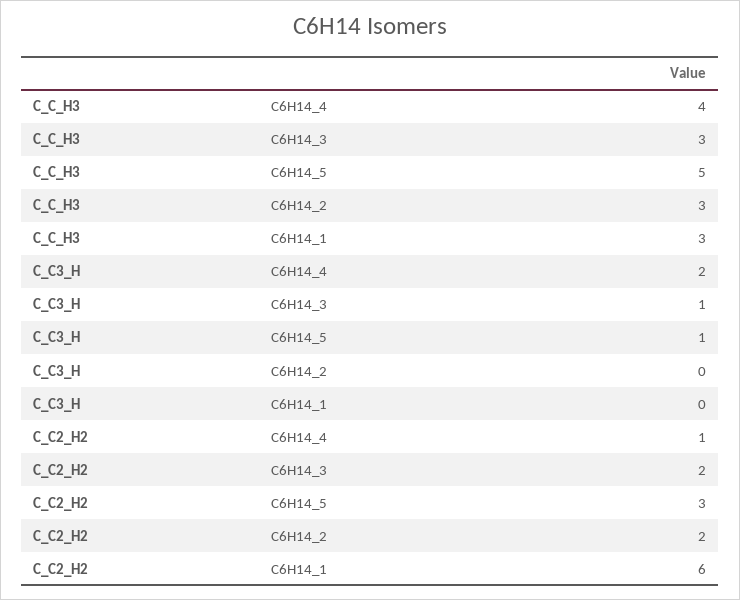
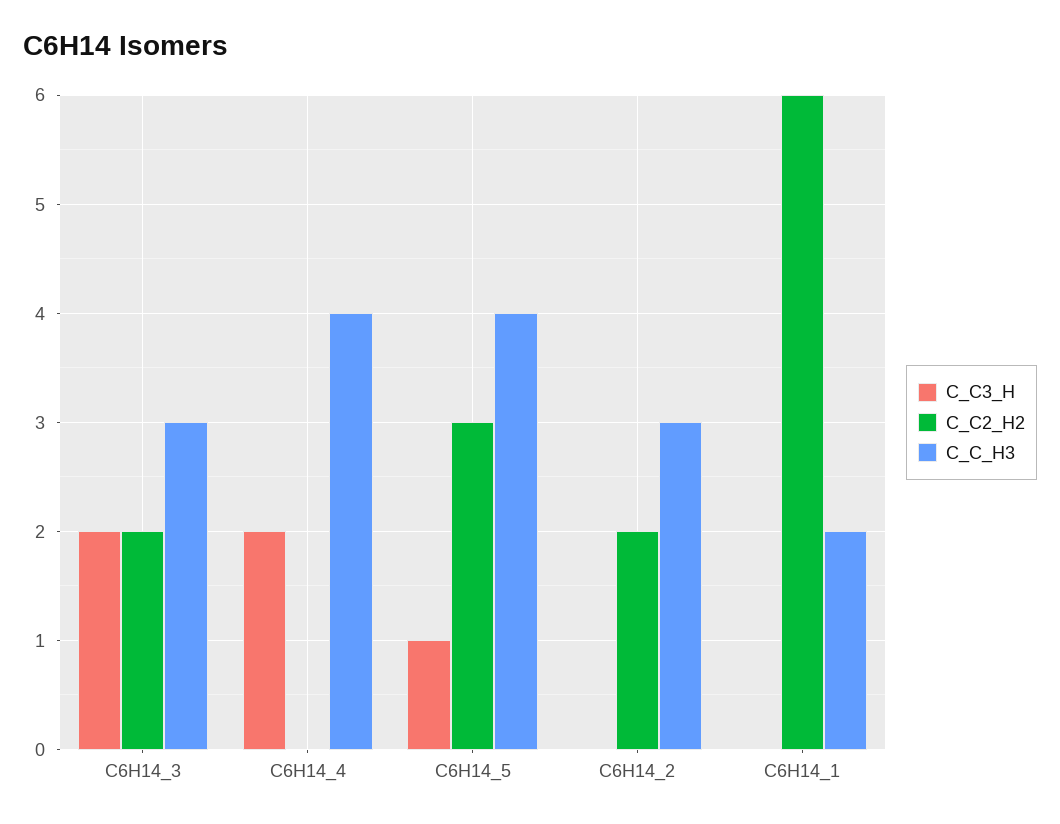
  {
    "C_C_H3": {
      "C6H14_4": 4,
      "C6H14_3": 3,
-     "C6H14_5": 5,
+     "C6H14_5": 4,
      "C6H14_2": 3,
-     "C6H14_1": 3
+     "C6H14_1": 2
    },
    "C_C3_H": {
      "C6H14_4": 2,
-     "C6H14_3": 1,
+     "C6H14_3": 2,
      "C6H14_5": 1,
      "C6H14_2": 0,
      "C6H14_1": 0
    },
    "C_C2_H2": {
-     "C6H14_4": 1,
+     "C6H14_4": 0,
      "C6H14_3": 2,
      "C6H14_5": 3,
      "C6H14_2": 2,
      "C6H14_1": 6
    }
  }

